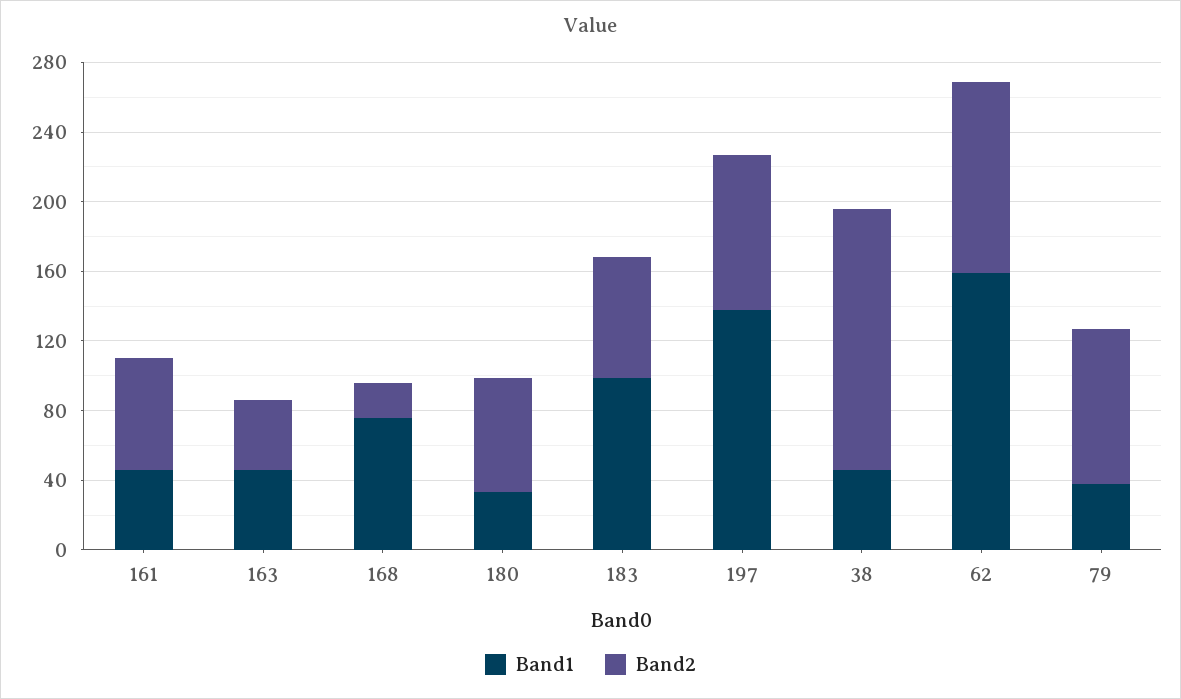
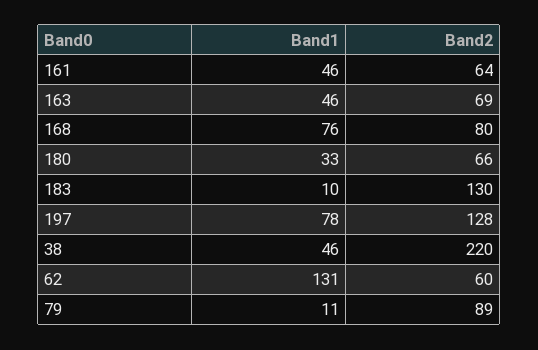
  {
    "Band1": {
      "161": 46,
      "163": 46,
      "168": 76,
      "180": 33,
-     "183": 100,
+     "183": 10,
-     "197": 140,
+     "197": 78,
      "38": 46,
-     "62": 160,
+     "62": 131,
-     "79": 40
+     "79": 11
    },
    "Band2": {
      "161": 64,
-     "163": 40,
+     "163": 69,
-     "168": 20,
+     "168": 80,
      "180": 66,
-     "183": 70,
+     "183": 130,
-     "197": 90,
+     "197": 128,
-     "38": 150,
+     "38": 220,
-     "62": 110,
+     "62": 60,
      "79": 89
    }
  }

